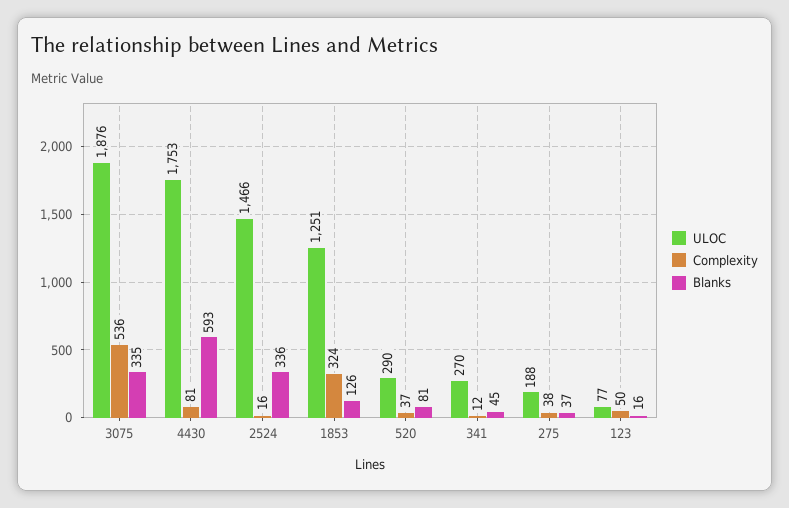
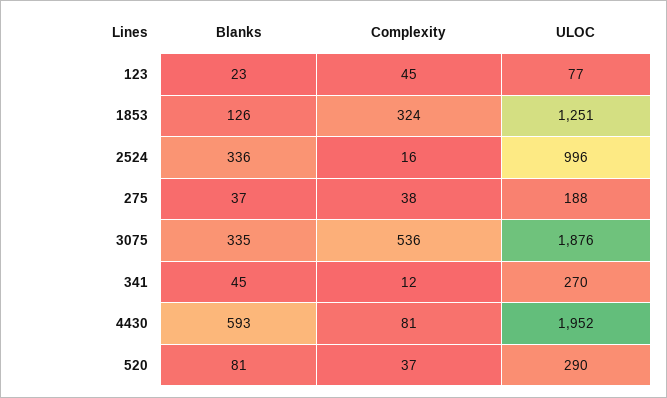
  {
    "ULOC": {
      "3075": 1876,
-     "4430": 1753,
+     "4430": 1952,
-     "2524": 1466,
+     "2524": 996,
      "1853": 1251,
      "520": 290,
      "341": 270,
      "275": 188,
      "123": 77
    },
    "Complexity": {
      "3075": 536,
      "4430": 81,
      "2524": 16,
      "1853": 324,
      "520": 37,
      "341": 12,
      "275": 38,
-     "123": 50
+     "123": 45
    },
    "Blanks": {
      "3075": 335,
      "4430": 593,
      "2524": 336,
      "1853": 126,
      "520": 81,
      "341": 45,
      "275": 37,
-     "123": 16
+     "123": 23
    }
  }

